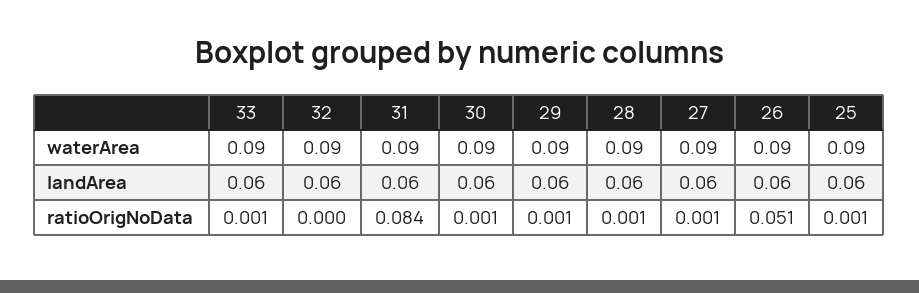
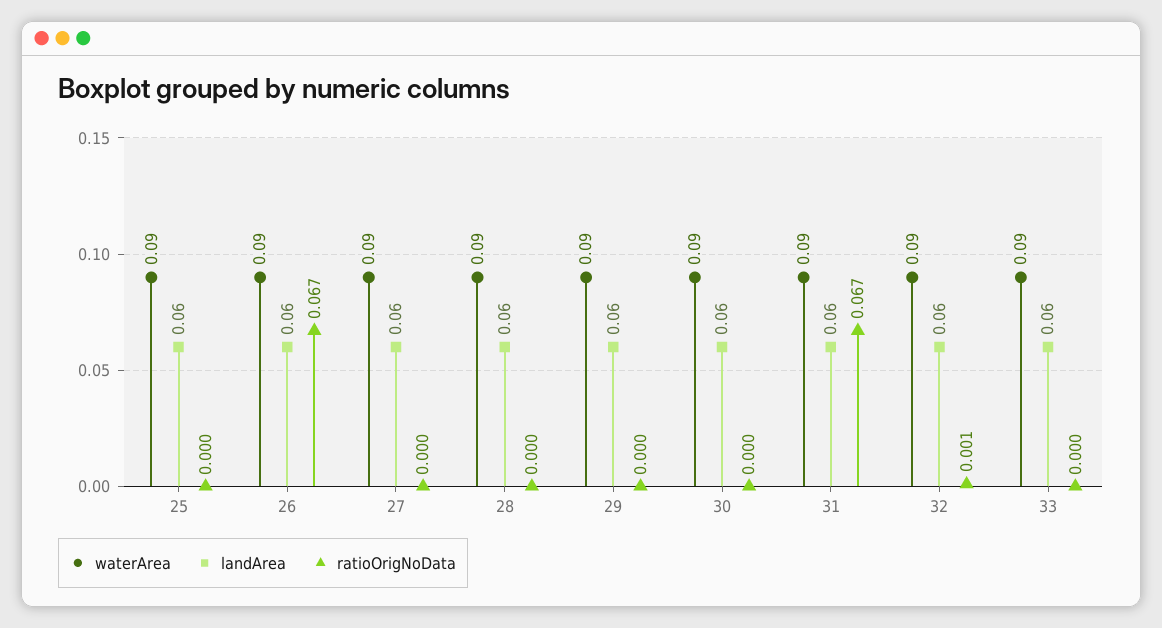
  {
    "waterArea": {
      "33": 0.09,
      "32": 0.09,
      "31": 0.09,
      "30": 0.09,
      "29": 0.09,
      "28": 0.09,
      "27": 0.09,
      "26": 0.09,
      "25": 0.09
    },
    "landArea": {
      "33": 0.06,
      "32": 0.06,
      "31": 0.06,
      "30": 0.06,
      "29": 0.06,
      "28": 0.06,
      "27": 0.06,
      "26": 0.06,
      "25": 0.06
    },
    "ratioOrigNoData": {
-     "33": 0.001,
+     "33": 0,
-     "32": 0,
+     "32": 0.001,
-     "31": 0.084,
+     "31": 0.067,
-     "30": 0.001,
+     "30": 0,
-     "29": 0.001,
+     "29": 0,
-     "28": 0.001,
+     "28": 0,
-     "27": 0.001,
+     "27": 0,
-     "26": 0.051,
+     "26": 0.067,
-     "25": 0.001
+     "25": 0
    }
  }

